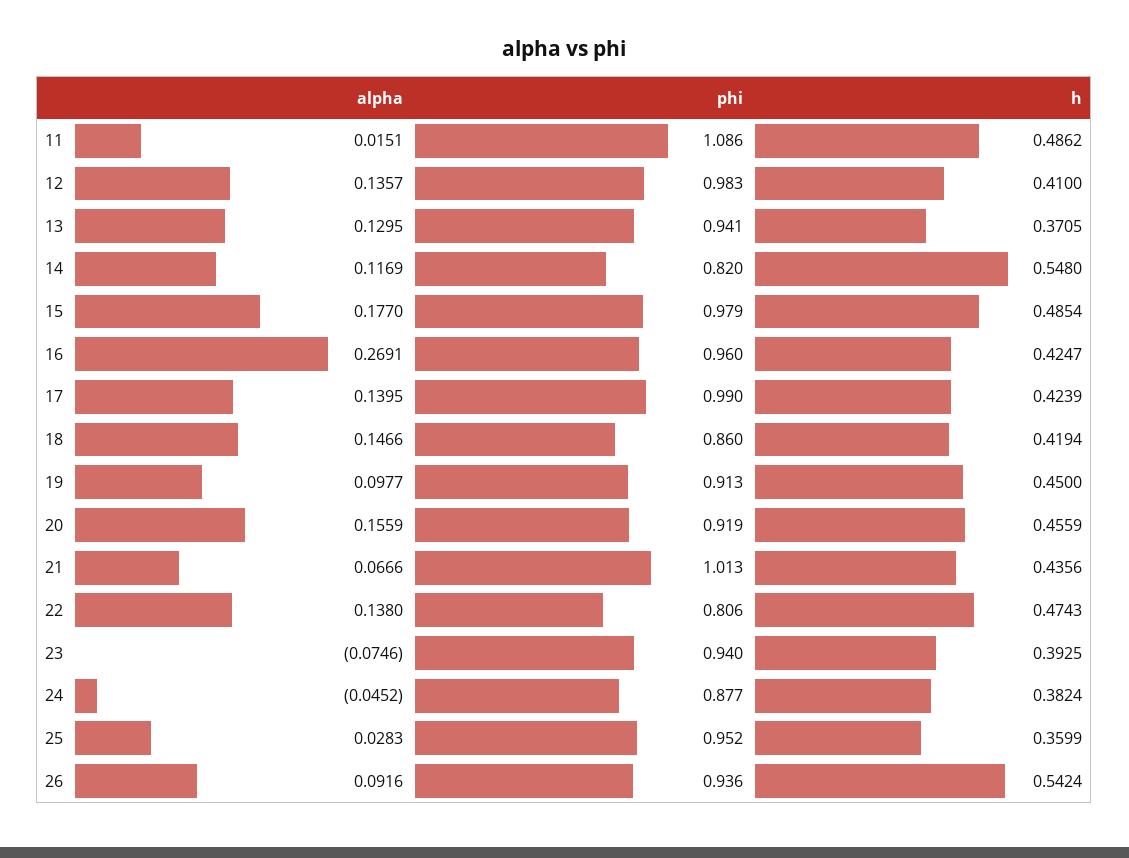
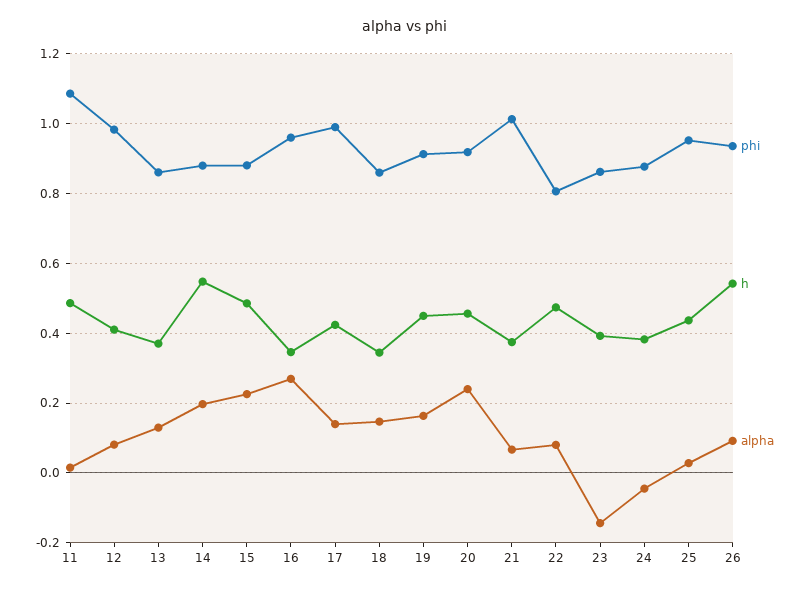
  {
    "alpha": {
      "11": 0.0151,
-     "12": 0.1357,
+     "12": 0.08,
      "13": 0.1295,
-     "14": 0.1169,
+     "14": 0.2,
-     "15": 0.177,
+     "15": 0.22,
      "16": 0.2691,
      "17": 0.1395,
      "18": 0.1466,
-     "19": 0.0977,
+     "19": 0.16,
-     "20": 0.1559,
+     "20": 0.24,
      "21": 0.0666,
-     "22": 0.138,
+     "22": 0.08,
-     "23": -0.0746,
+     "23": -0.14,
      "24": -0.0452,
      "25": 0.0283,
      "26": 0.0916
    },
    "phi": {
      "11": 1.086,
      "12": 0.983,
-     "13": 0.941,
+     "13": 0.86,
-     "14": 0.82,
+     "14": 0.88,
-     "15": 0.979,
+     "15": 0.88,
      "16": 0.96,
      "17": 0.99,
      "18": 0.86,
      "19": 0.913,
      "20": 0.919,
      "21": 1.013,
      "22": 0.806,
-     "23": 0.94,
+     "23": 0.86,
      "24": 0.877,
      "25": 0.952,
      "26": 0.936
    },
    "h": {
      "11": 0.4862,
      "12": 0.41,
      "13": 0.3705,
      "14": 0.548,
      "15": 0.4854,
-     "16": 0.4247,
+     "16": 0.34,
      "17": 0.4239,
-     "18": 0.4194,
+     "18": 0.34,
      "19": 0.45,
      "20": 0.4559,
-     "21": 0.4356,
+     "21": 0.38,
      "22": 0.4743,
      "23": 0.3925,
      "24": 0.3824,
-     "25": 0.3599,
+     "25": 0.44,
      "26": 0.5424
    }
  }

